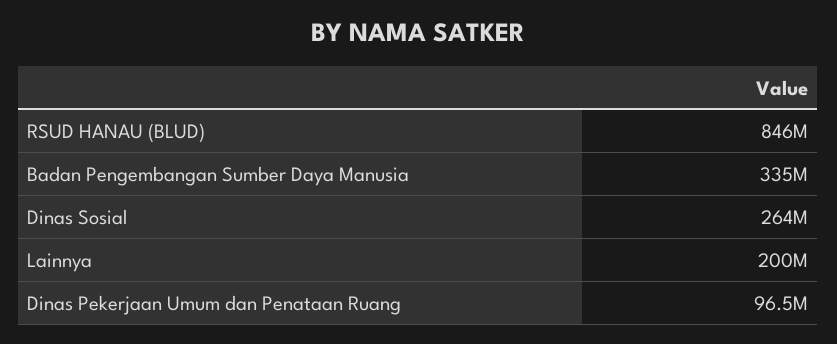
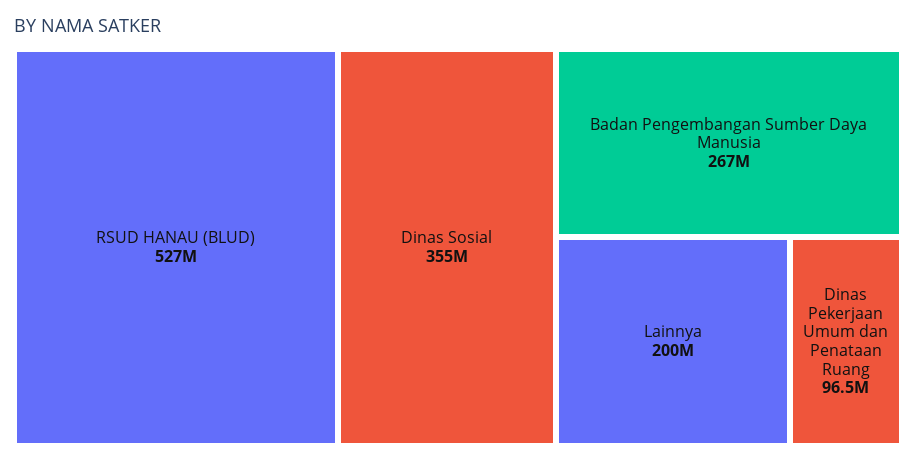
  {
-   "RSUD HANAU (BLUD)": 846000000,
+   "RSUD HANAU (BLUD)": 527000000,
-   "Badan Pengembangan Sumber Daya Manusia": 335000000,
+   "Badan Pengembangan Sumber Daya Manusia": 267000000,
-   "Dinas Sosial": 264000000,
+   "Dinas Sosial": 355000000,
    "Lainnya": 200000000,
    "Dinas Pekerjaan Umum dan Penataan Ruang": 96500000
  }

